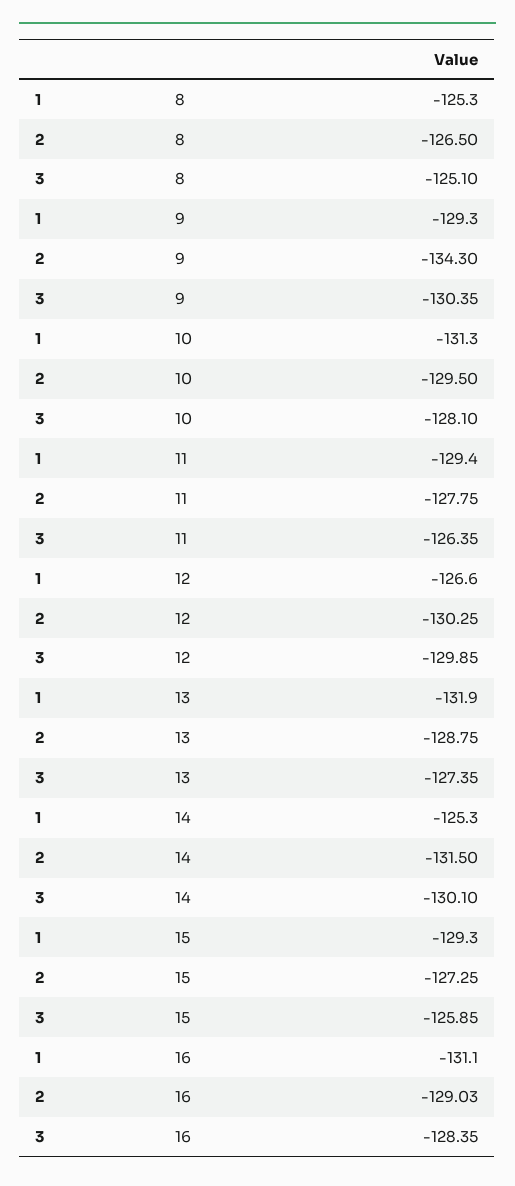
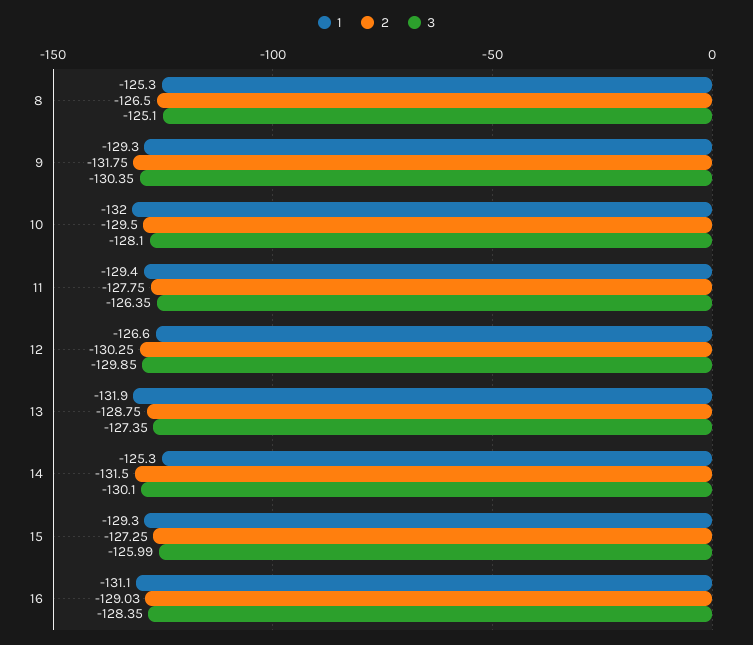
  {
    "1": {
      "8": -125.3,
      "9": -129.3,
-     "10": -131.3,
+     "10": -132,
      "11": -129.4,
      "12": -126.6,
      "13": -131.9,
      "14": -125.3,
      "15": -129.3,
      "16": -131.1
    },
    "2": {
      "8": -126.5,
-     "9": -134.3,
+     "9": -131.75,
      "10": -129.5,
      "11": -127.75,
      "12": -130.25,
      "13": -128.75,
      "14": -131.5,
      "15": -127.25,
      "16": -129.03
    },
    "3": {
      "8": -125.1,
      "9": -130.35,
      "10": -128.1,
      "11": -126.35,
      "12": -129.85,
      "13": -127.35,
      "14": -130.1,
-     "15": -125.85,
+     "15": -125.99,
      "16": -128.35
    }
  }

